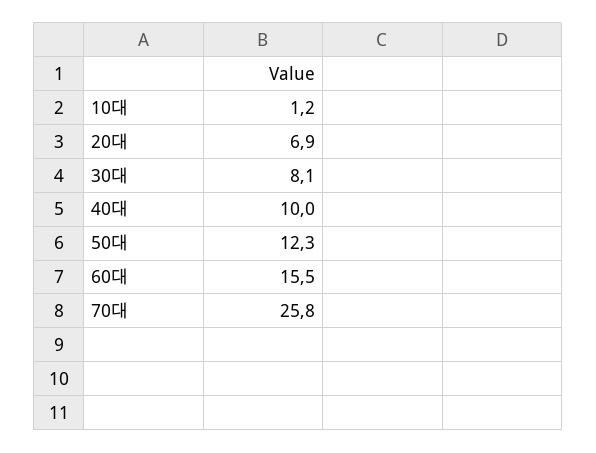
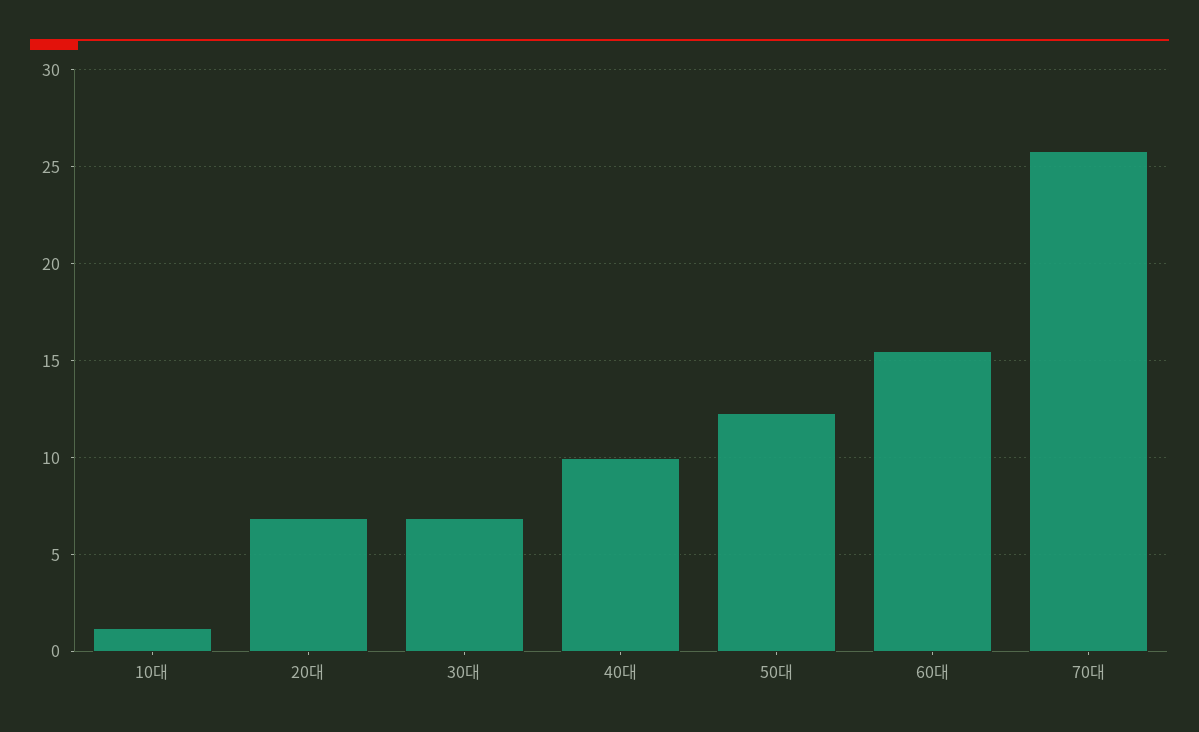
  {
    "10대": 1.2,
    "20대": 6.9,
-   "30대": 8.1,
+   "30대": 7,
    "40대": 10,
    "50대": 12.3,
    "60대": 15.5,
    "70대": 25.8
  }

